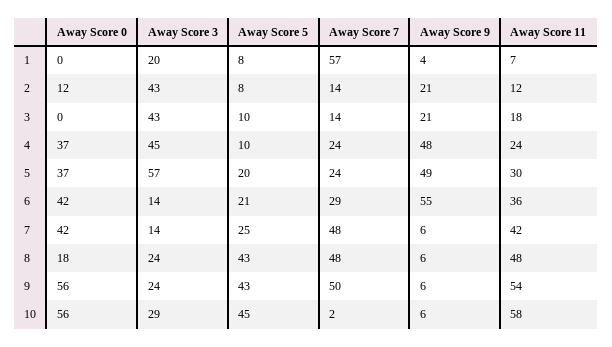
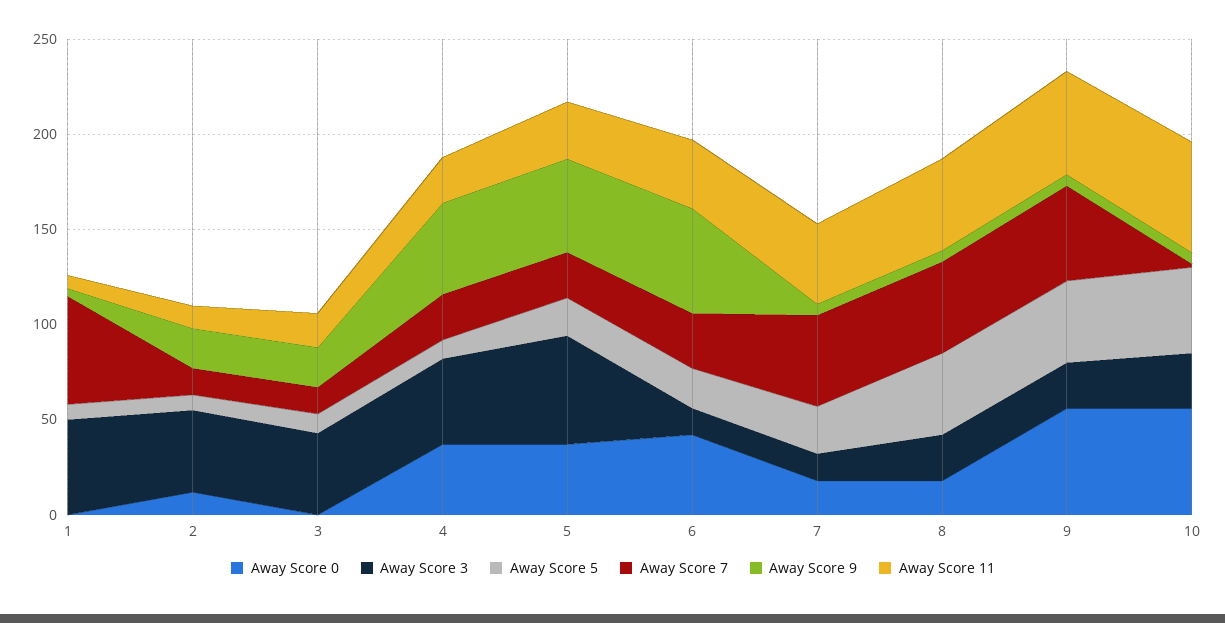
  {
    "Away Score 0": {
      "1": 0,
      "2": 12,
      "3": 0,
      "4": 37,
      "5": 37,
      "6": 42,
-     "7": 42,
+     "7": 20,
      "8": 18,
      "9": 56,
      "10": 56
    },
    "Away Score 3": {
-     "1": 20,
+     "1": 50,
      "2": 43,
      "3": 43,
      "4": 45,
      "5": 57,
      "6": 14,
      "7": 14,
      "8": 24,
      "9": 24,
      "10": 29
    },
    "Away Score 5": {
      "1": 8,
      "2": 8,
      "3": 10,
      "4": 10,
      "5": 20,
      "6": 21,
      "7": 25,
      "8": 43,
      "9": 43,
      "10": 45
    },
    "Away Score 7": {
      "1": 57,
      "2": 14,
      "3": 14,
      "4": 24,
      "5": 24,
      "6": 29,
      "7": 48,
      "8": 48,
      "9": 50,
      "10": 2
    },
    "Away Score 9": {
      "1": 4,
      "2": 21,
      "3": 21,
      "4": 48,
      "5": 49,
      "6": 55,
      "7": 6,
      "8": 6,
      "9": 6,
      "10": 6
    },
    "Away Score 11": {
      "1": 7,
      "2": 12,
      "3": 18,
      "4": 24,
      "5": 30,
      "6": 36,
      "7": 42,
      "8": 48,
      "9": 54,
      "10": 58
    }
  }

